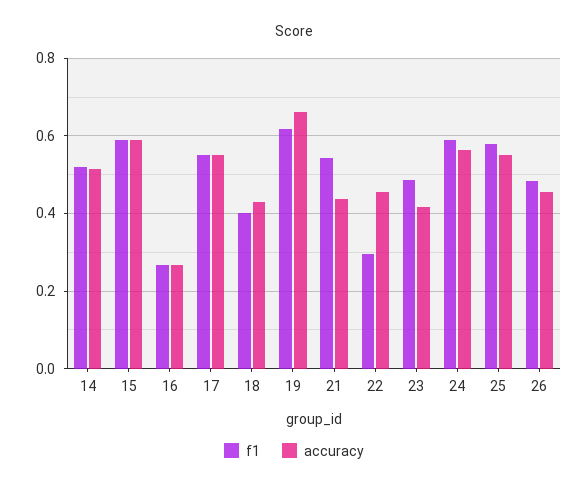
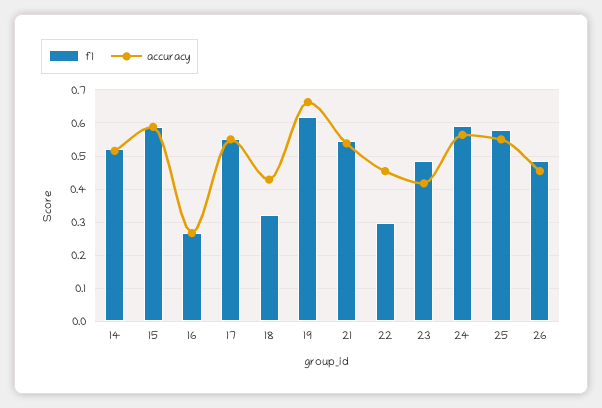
  {
    "f1": {
      "14": 0.52,
      "15": 0.58,
      "16": 0.26,
      "17": 0.56,
-     "18": 0.4,
+     "18": 0.32,
      "19": 0.62,
      "21": 0.54,
      "22": 0.3,
      "23": 0.48,
      "24": 0.6,
      "25": 0.58,
      "26": 0.48
    },
    "accuracy": {
      "14": 0.52,
      "15": 0.58,
      "16": 0.26,
      "17": 0.56,
      "18": 0.42,
      "19": 0.66,
-     "21": 0.44,
+     "21": 0.54,
      "22": 0.46,
      "23": 0.42,
      "24": 0.56,
      "25": 0.56,
      "26": 0.46
    }
  }

